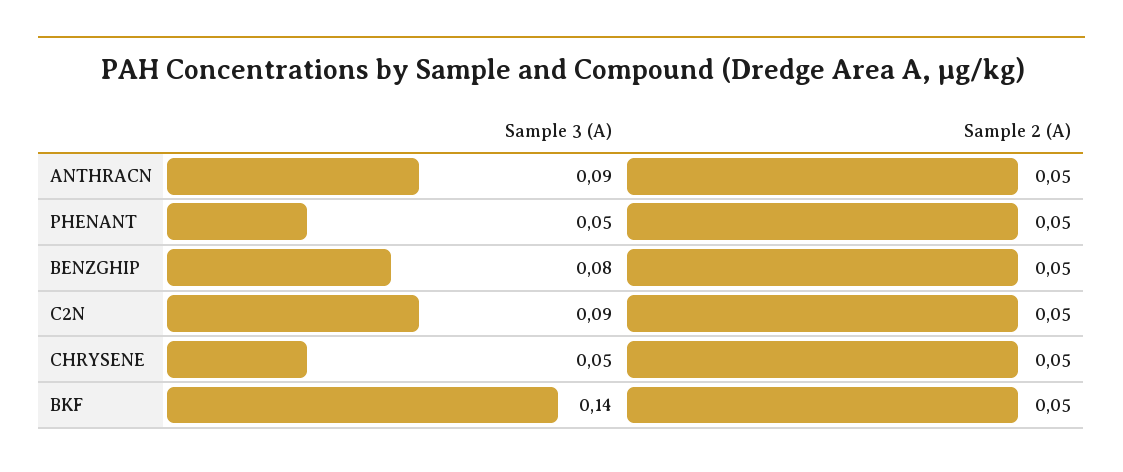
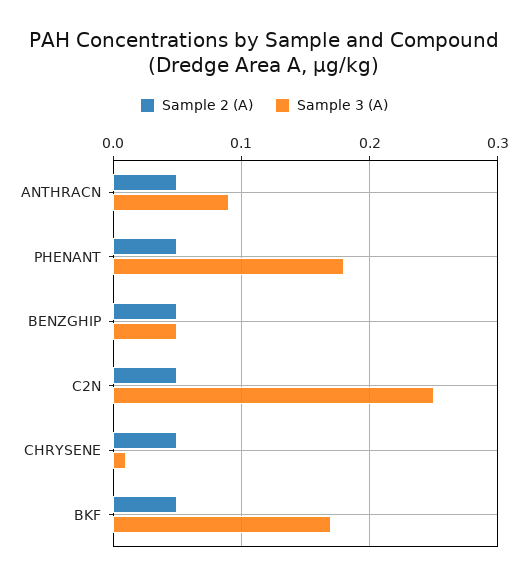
  {
    "Sample 3 (A)": {
      "ANTHRACN": 0.09,
-     "PHENANT": 0.05,
+     "PHENANT": 0.18,
-     "BENZGHIP": 0.08,
+     "BENZGHIP": 0.05,
-     "C2N": 0.09,
+     "C2N": 0.25,
-     "CHRYSENE": 0.05,
+     "CHRYSENE": 0.01,
-     "BKF": 0.14
+     "BKF": 0.17
    },
    "Sample 2 (A)": {
      "ANTHRACN": 0.05,
      "PHENANT": 0.05,
      "BENZGHIP": 0.05,
      "C2N": 0.05,
      "CHRYSENE": 0.05,
      "BKF": 0.05
    }
  }

